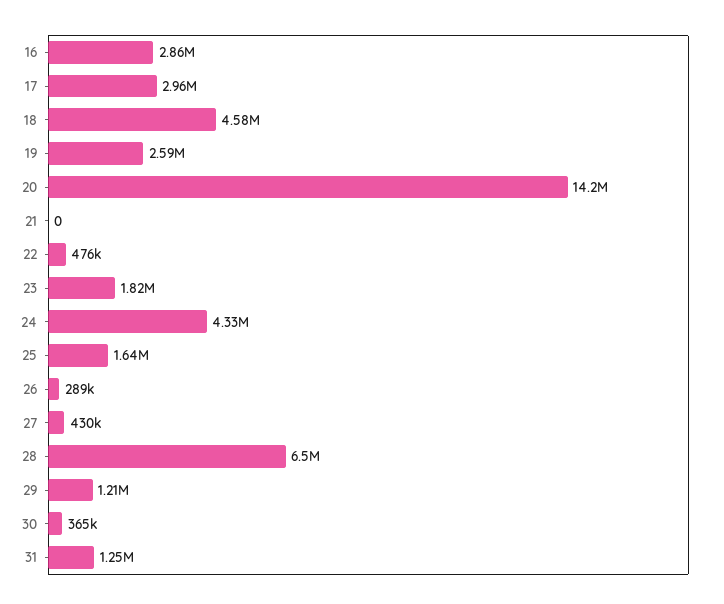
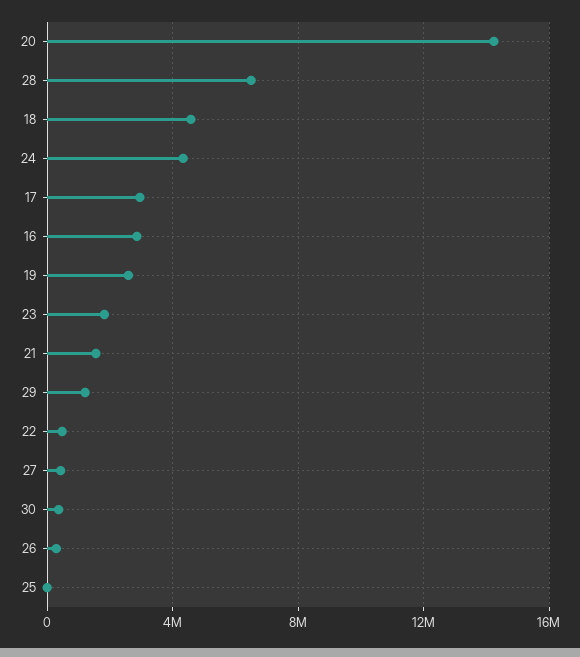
  {
    "16": 2860000,
    "17": 2960000,
    "18": 4580000,
    "19": 2590000,
    "20": 14200000,
-   "21": 0,
+   "21": 1500000,
    "22": 476000,
    "23": 1820000,
    "24": 4330000,
-   "25": 1640000,
+   "25": 0,
    "26": 289000,
    "27": 430000,
    "28": 6500000,
    "29": 1210000,
-   "30": 365000,
+   "30": 365000
-   "31": 1250000
  }

